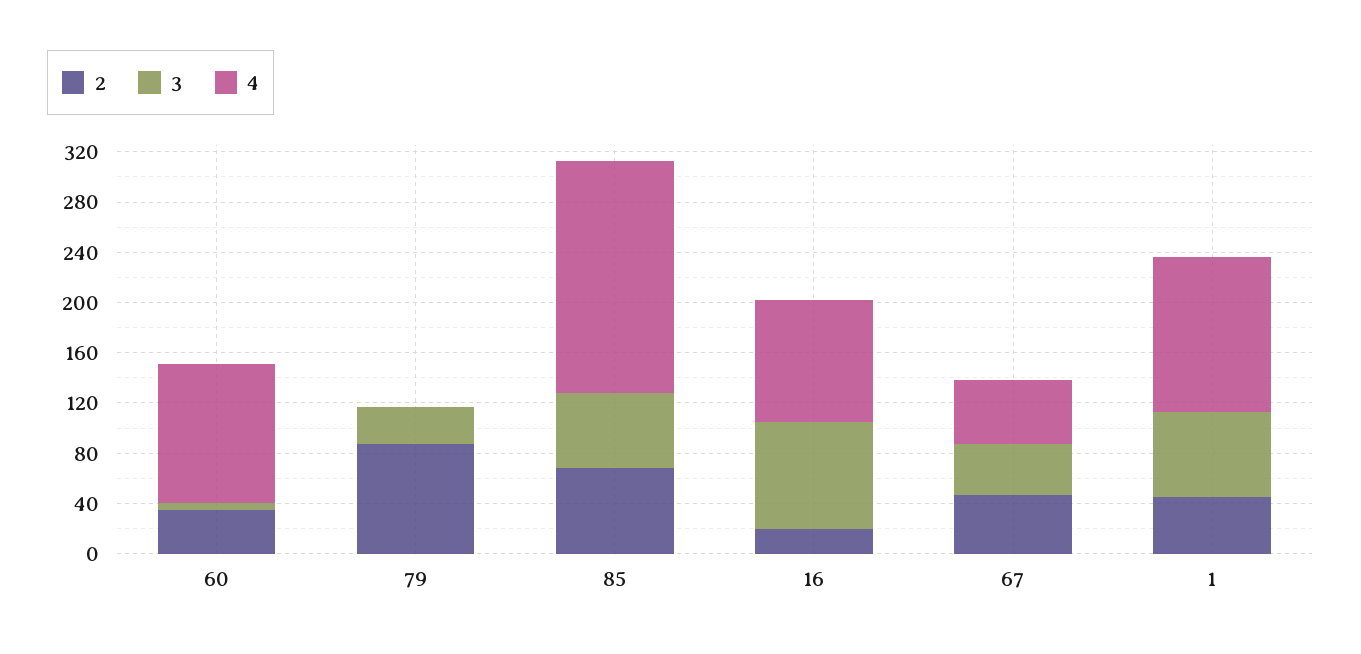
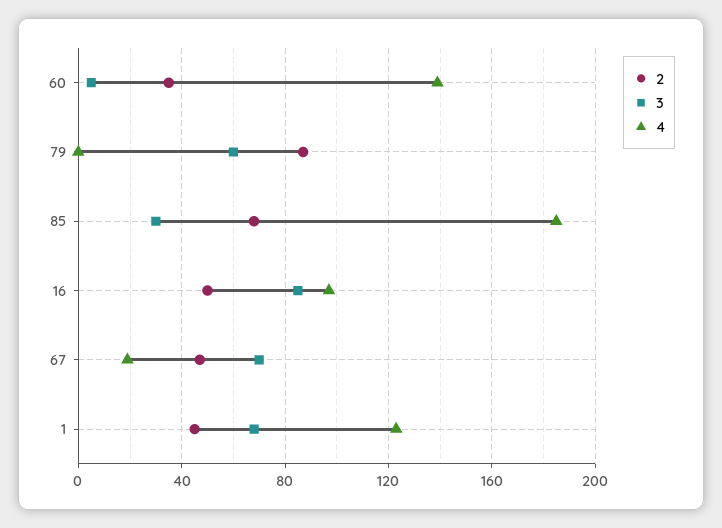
  {
    "2": {
      "60": 35,
      "79": 85,
      "85": 70,
-     "16": 20,
+     "16": 50,
      "67": 45,
      "1": 45
    },
    "3": {
      "60": 5,
-     "79": 30,
+     "79": 60,
-     "85": 60,
+     "85": 30,
      "16": 85,
-     "67": 40,
+     "67": 70,
      "1": 70
    },
    "4": {
-     "60": 110,
+     "60": 140,
      "79": 0,
      "85": 185,
      "16": 95,
-     "67": 50,
+     "67": 20,
      "1": 125
    }
  }

